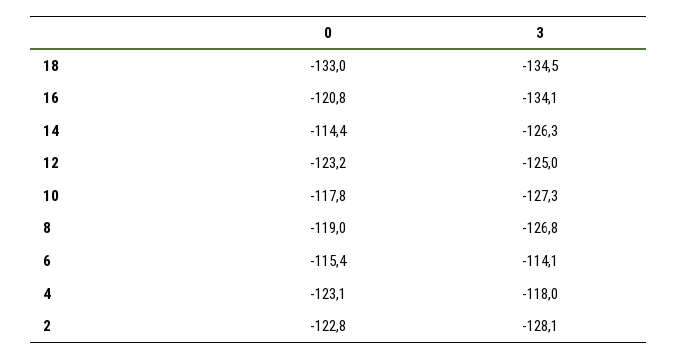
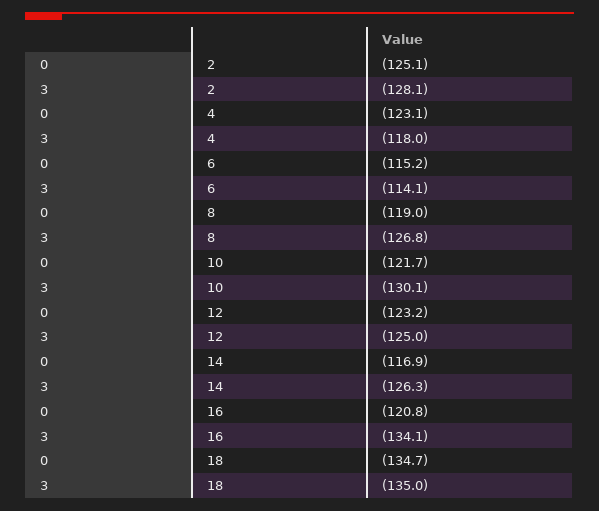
  {
    "0": {
-     "18": -133,
+     "18": -134.7,
      "16": -120.8,
-     "14": -114.4,
+     "14": -116.9,
      "12": -123.2,
-     "10": -117.8,
+     "10": -121.7,
      "8": -119,
-     "6": -115.4,
+     "6": -115.2,
      "4": -123.1,
-     "2": -122.8
+     "2": -125.1
    },
    "3": {
-     "18": -134.5,
+     "18": -135,
      "16": -134.1,
      "14": -126.3,
      "12": -125,
-     "10": -127.3,
+     "10": -130.1,
      "8": -126.8,
      "6": -114.1,
      "4": -118,
      "2": -128.1
    }
  }

